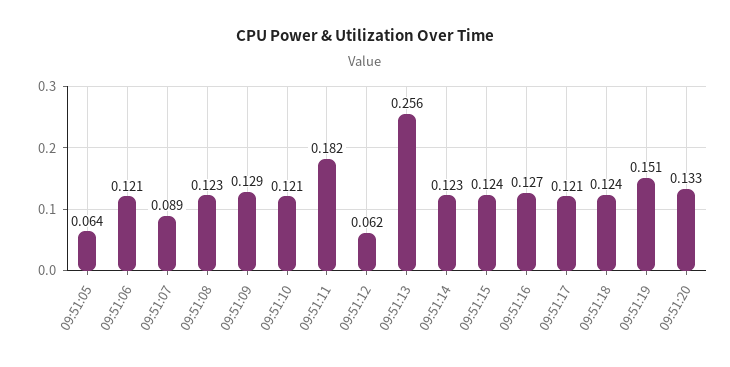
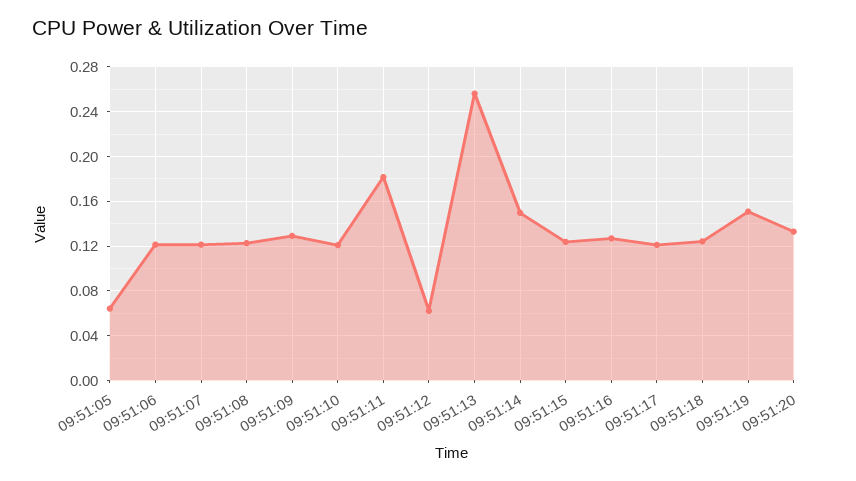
  {
    "09:51:05": 0.064,
    "09:51:06": 0.121,
-   "09:51:07": 0.089,
+   "09:51:07": 0.12,
    "09:51:08": 0.123,
    "09:51:09": 0.129,
    "09:51:10": 0.121,
    "09:51:11": 0.182,
    "09:51:12": 0.062,
    "09:51:13": 0.256,
-   "09:51:14": 0.123,
+   "09:51:14": 0.15,
    "09:51:15": 0.124,
    "09:51:16": 0.127,
    "09:51:17": 0.121,
    "09:51:18": 0.124,
    "09:51:19": 0.151,
    "09:51:20": 0.133
  }

